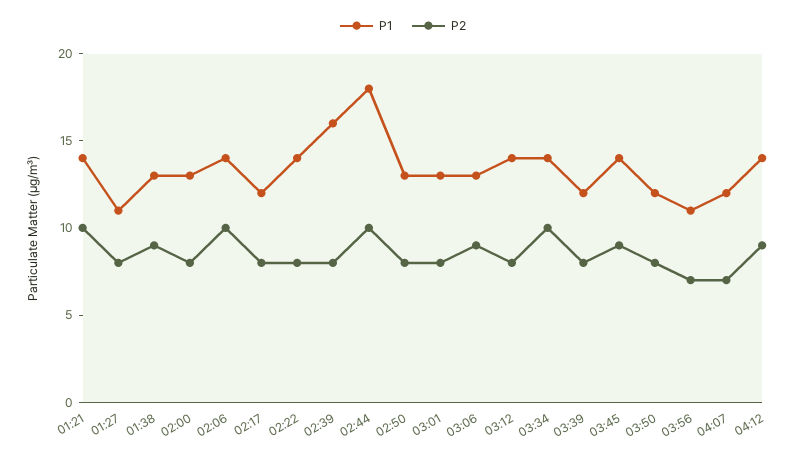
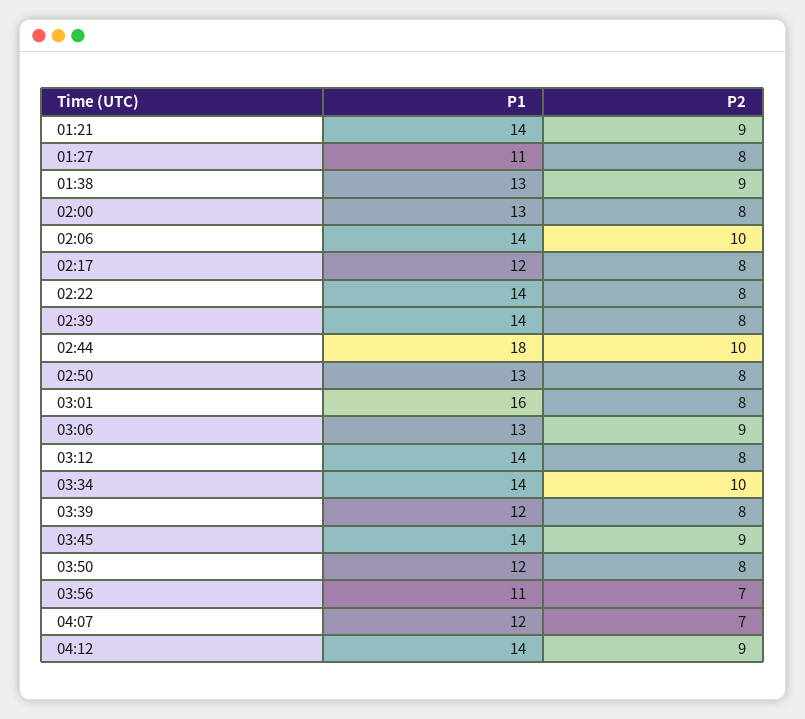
  {
    "P1": {
      "01:21": 14,
      "01:27": 11,
      "01:38": 13,
      "02:00": 13,
      "02:06": 14,
      "02:17": 12,
      "02:22": 14,
-     "02:39": 16,
+     "02:39": 14,
      "02:44": 18,
      "02:50": 13,
-     "03:01": 13,
+     "03:01": 16,
      "03:06": 13,
      "03:12": 14,
      "03:34": 14,
      "03:39": 12,
      "03:45": 14,
      "03:50": 12,
      "03:56": 11,
      "04:07": 12,
      "04:12": 14
    },
    "P2": {
-     "01:21": 10,
+     "01:21": 9,
      "01:27": 8,
      "01:38": 9,
      "02:00": 8,
      "02:06": 10,
      "02:17": 8,
      "02:22": 8,
      "02:39": 8,
      "02:44": 10,
      "02:50": 8,
      "03:01": 8,
      "03:06": 9,
      "03:12": 8,
      "03:34": 10,
      "03:39": 8,
      "03:45": 9,
      "03:50": 8,
      "03:56": 7,
      "04:07": 7,
      "04:12": 9
    }
  }

